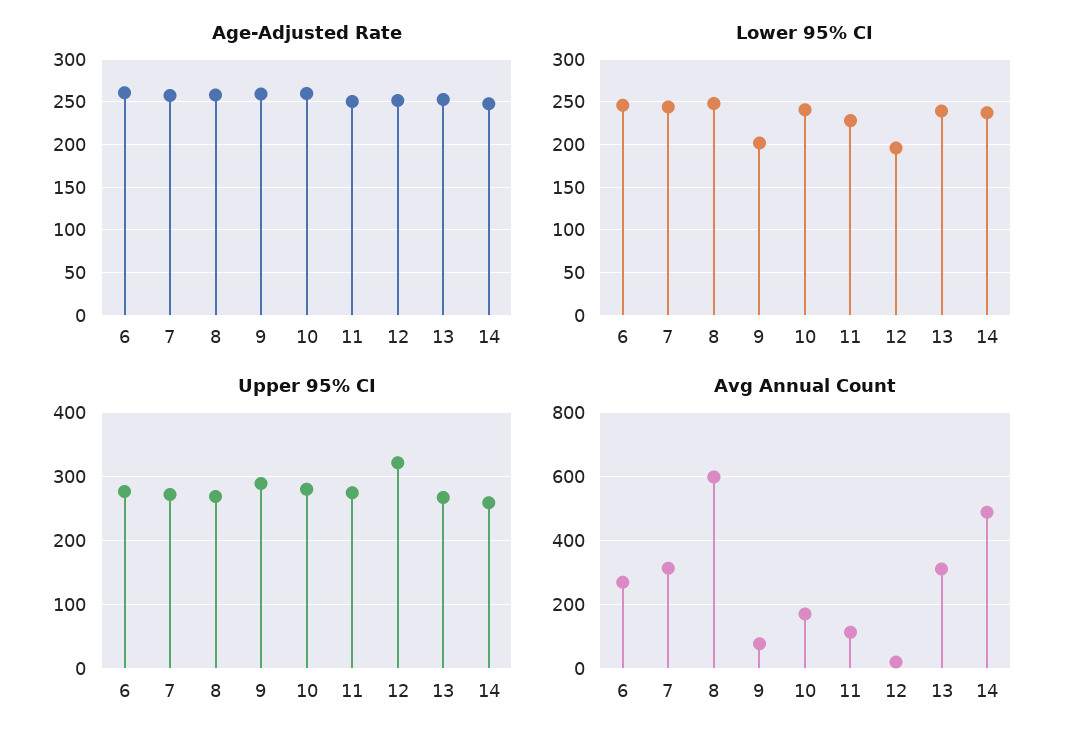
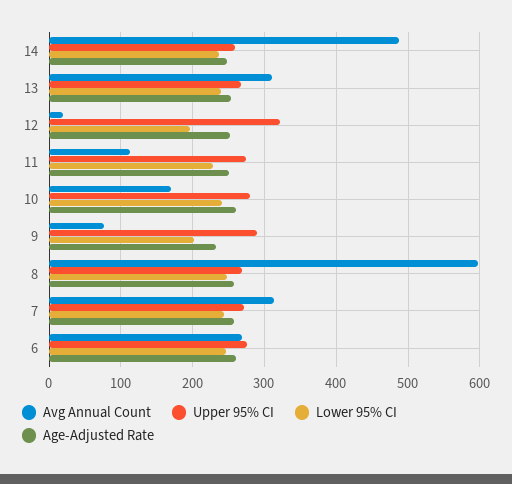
  {
    "Age-Adjusted Rate": {
      "6": 260,
      "7": 260,
      "8": 260,
-     "9": 260,
+     "9": 230,
      "10": 260,
      "11": 250,
      "12": 250,
      "13": 250,
      "14": 250
    },
    "Lower 95% CI": {
      "6": 250,
      "7": 240,
      "8": 250,
      "9": 200,
      "10": 240,
      "11": 230,
      "12": 200,
      "13": 240,
      "14": 240
    },
    "Upper 95% CI": {
      "6": 280,
      "7": 270,
      "8": 270,
      "9": 290,
      "10": 280,
      "11": 270,
      "12": 320,
      "13": 270,
      "14": 260
    },
    "Avg Annual Count": {
      "6": 270,
      "7": 310,
      "8": 600,
      "9": 80,
      "10": 170,
      "11": 110,
      "12": 20,
      "13": 310,
      "14": 490
    }
  }

